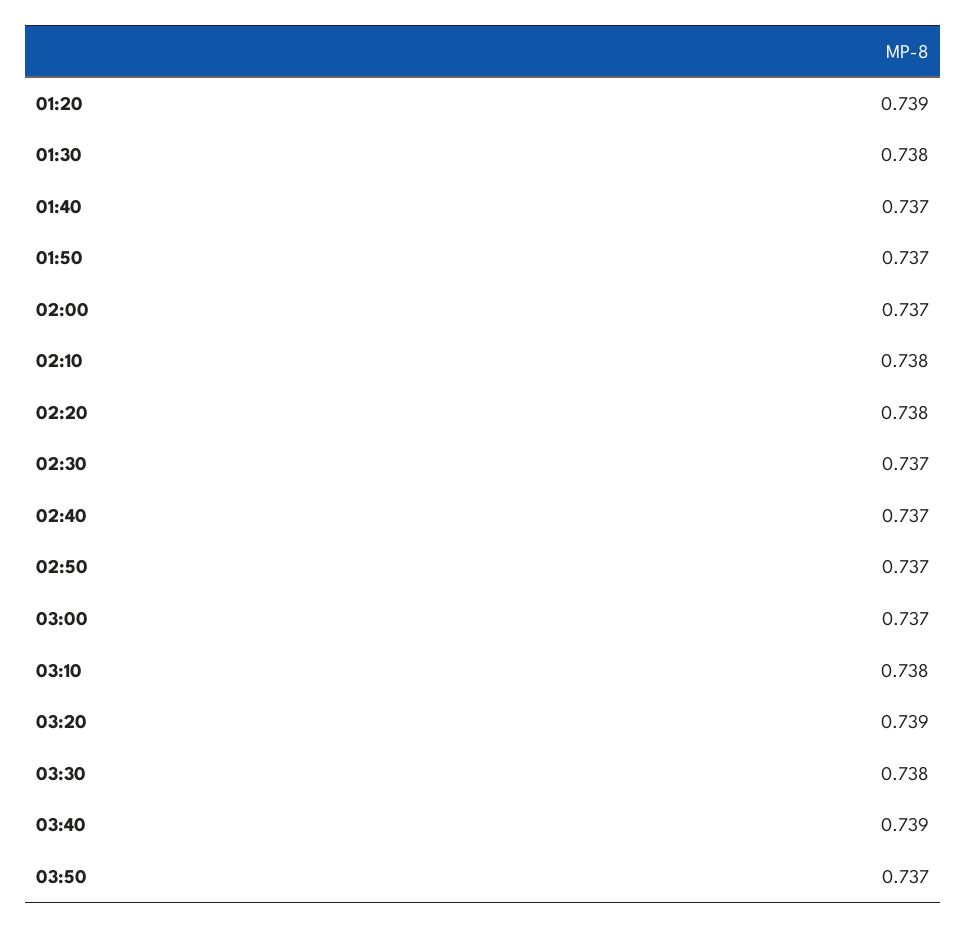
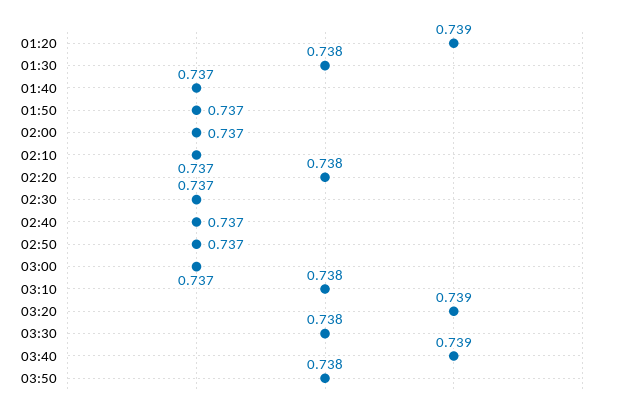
  {
    "01:20": 0.739,
    "01:30": 0.738,
    "01:40": 0.737,
    "01:50": 0.737,
    "02:00": 0.737,
-   "02:10": 0.738,
+   "02:10": 0.737,
    "02:20": 0.738,
    "02:30": 0.737,
    "02:40": 0.737,
    "02:50": 0.737,
    "03:00": 0.737,
    "03:10": 0.738,
    "03:20": 0.739,
    "03:30": 0.738,
    "03:40": 0.739,
-   "03:50": 0.737
+   "03:50": 0.738
  }

